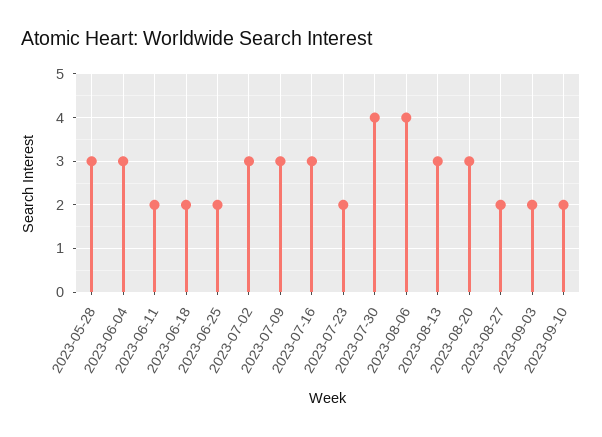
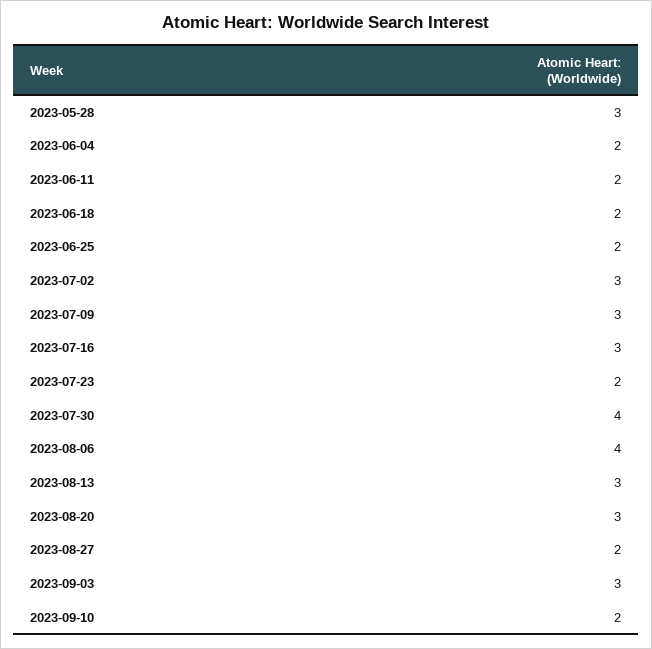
  {
    "2023-05-28": 3,
-   "2023-06-04": 3,
+   "2023-06-04": 2,
    "2023-06-11": 2,
    "2023-06-18": 2,
    "2023-06-25": 2,
    "2023-07-02": 3,
    "2023-07-09": 3,
    "2023-07-16": 3,
    "2023-07-23": 2,
    "2023-07-30": 4,
    "2023-08-06": 4,
    "2023-08-13": 3,
    "2023-08-20": 3,
    "2023-08-27": 2,
-   "2023-09-03": 2,
+   "2023-09-03": 3,
    "2023-09-10": 2
  }

